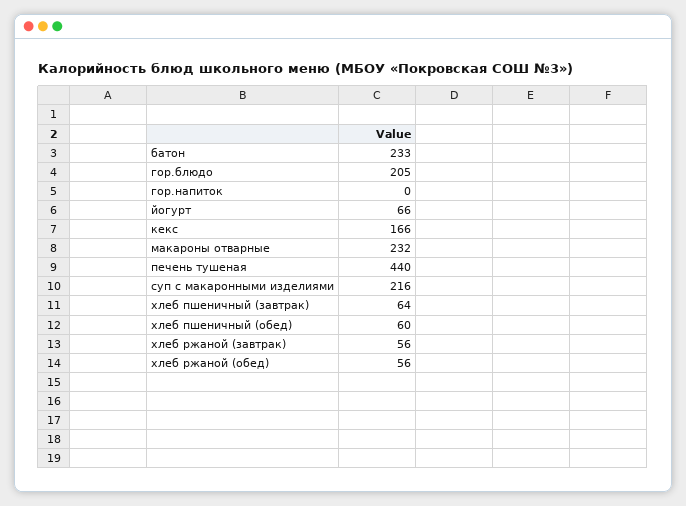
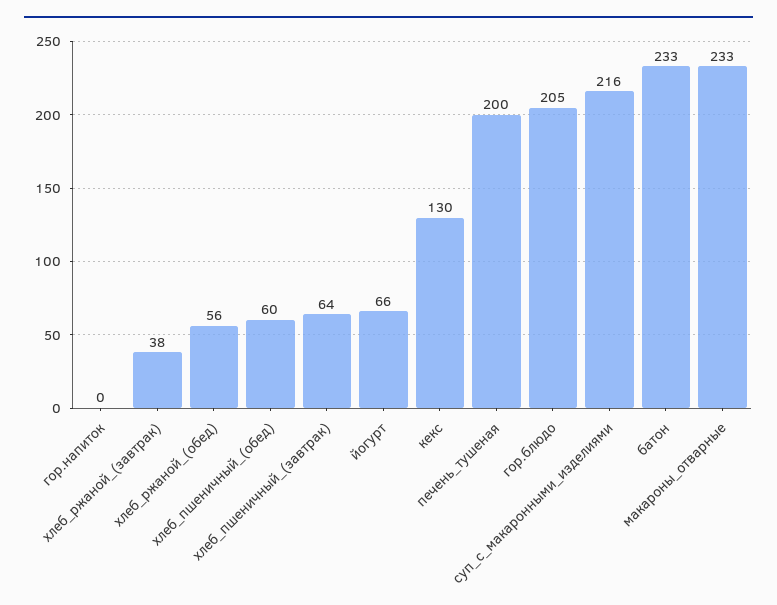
  {
    "батон": 233,
    "гор.блюдо": 205,
    "гор.напиток": 0,
    "йогурт": 66,
-   "кекс": 166,
+   "кекс": 130,
-   "макароны отварные": 232,
+   "макароны отварные": 233,
-   "печень тушеная": 440,
+   "печень тушеная": 200,
    "суп с макаронными изделиями": 216,
    "хлеб пшеничный (завтрак)": 64,
    "хлеб пшеничный (обед)": 60,
-   "хлеб ржаной (завтрак)": 56,
+   "хлеб ржаной (завтрак)": 38,
    "хлеб ржаной (обед)": 56
  }

